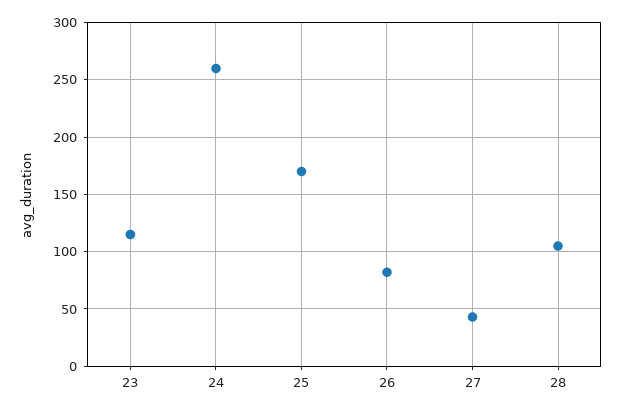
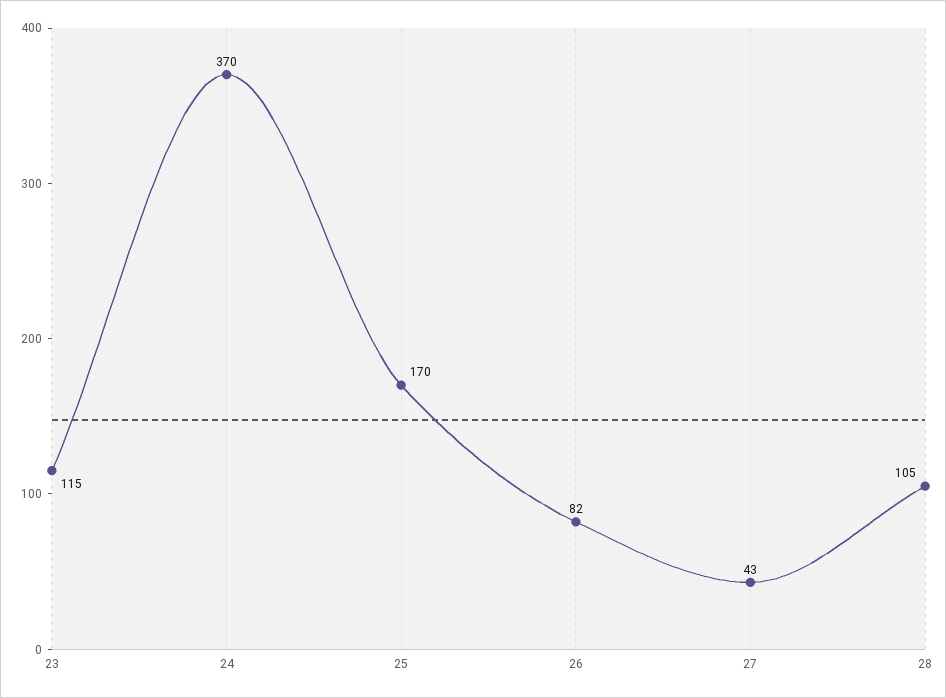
  {
    "23": 115,
-   "24": 260,
+   "24": 370,
    "25": 170,
    "26": 82,
    "27": 43,
    "28": 105
  }

